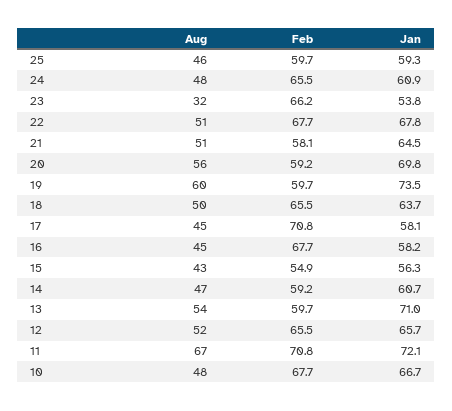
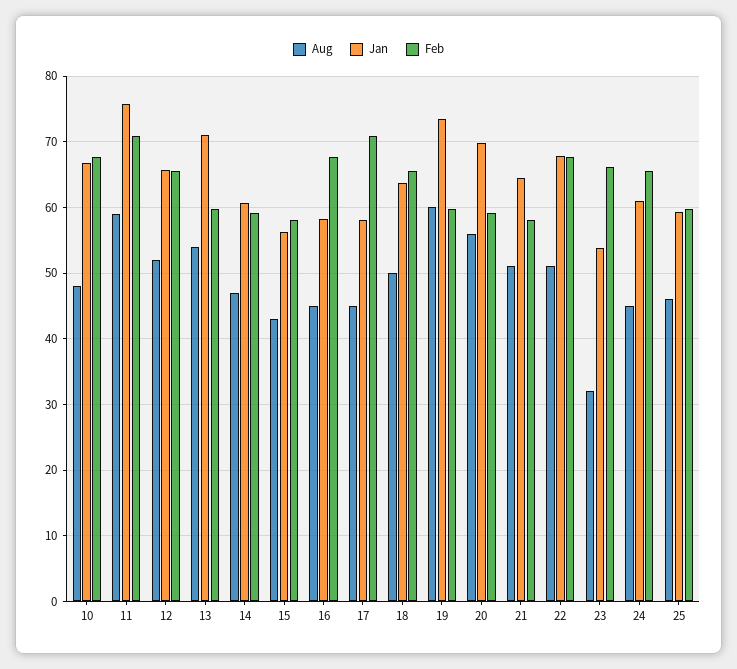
  {
    "Aug": {
      "25": 46,
-     "24": 48,
+     "24": 45,
      "23": 32,
      "22": 51,
      "21": 51,
      "20": 56,
      "19": 60,
      "18": 50,
      "17": 45,
      "16": 45,
      "15": 43,
      "14": 47,
      "13": 54,
      "12": 52,
-     "11": 67,
+     "11": 59,
      "10": 48
    },
    "Feb": {
      "25": 59.7,
      "24": 65.5,
      "23": 66.2,
      "22": 67.7,
      "21": 58.1,
      "20": 59.2,
      "19": 59.7,
      "18": 65.5,
      "17": 70.8,
      "16": 67.7,
-     "15": 54.9,
+     "15": 58,
      "14": 59.2,
      "13": 59.7,
      "12": 65.5,
      "11": 70.8,
      "10": 67.7
    },
    "Jan": {
      "25": 59.3,
      "24": 60.9,
      "23": 53.8,
      "22": 67.8,
      "21": 64.5,
      "20": 69.8,
      "19": 73.5,
      "18": 63.7,
      "17": 58.1,
      "16": 58.2,
      "15": 56.3,
      "14": 60.7,
      "13": 71,
      "12": 65.7,
-     "11": 72.1,
+     "11": 76,
      "10": 66.7
    }
  }

